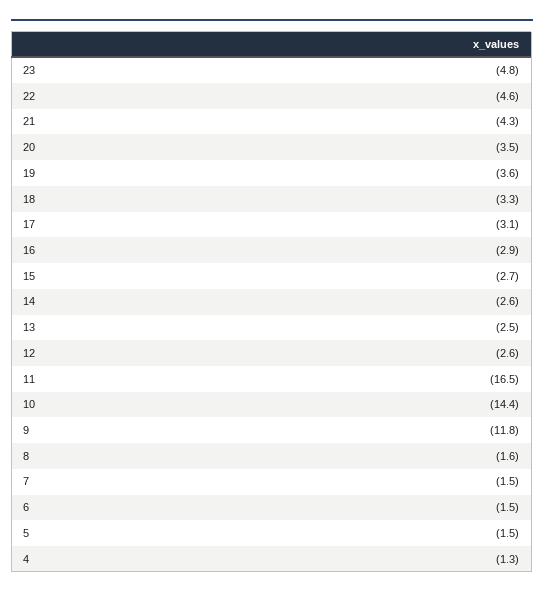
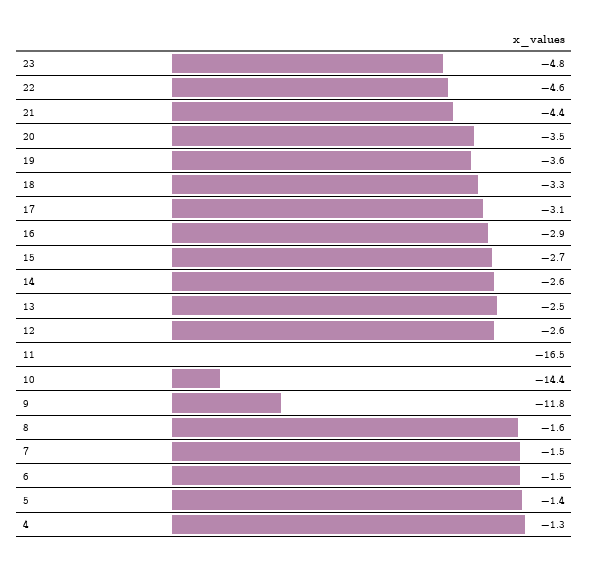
  {
    "23": -4.8,
    "22": -4.6,
-   "21": -4.3,
+   "21": -4.4,
    "20": -3.5,
    "19": -3.6,
    "18": -3.3,
    "17": -3.1,
    "16": -2.9,
    "15": -2.7,
    "14": -2.6,
    "13": -2.5,
    "12": -2.6,
    "11": -16.5,
    "10": -14.4,
    "9": -11.8,
    "8": -1.6,
    "7": -1.5,
    "6": -1.5,
-   "5": -1.5,
+   "5": -1.4,
    "4": -1.3
  }

